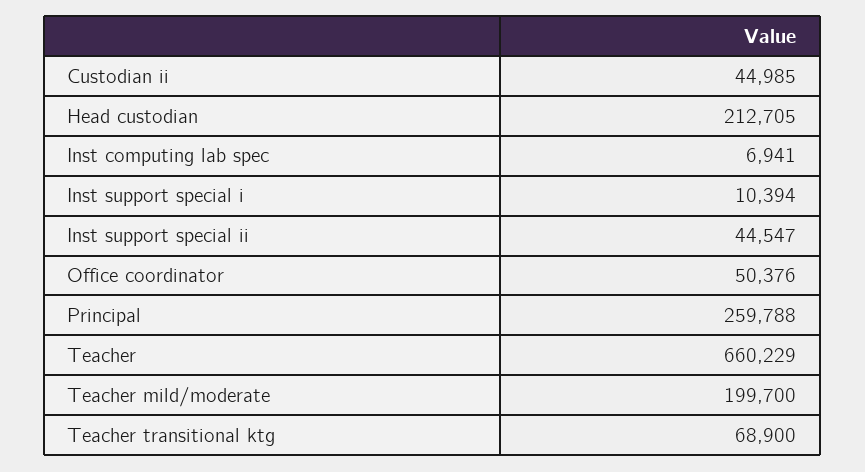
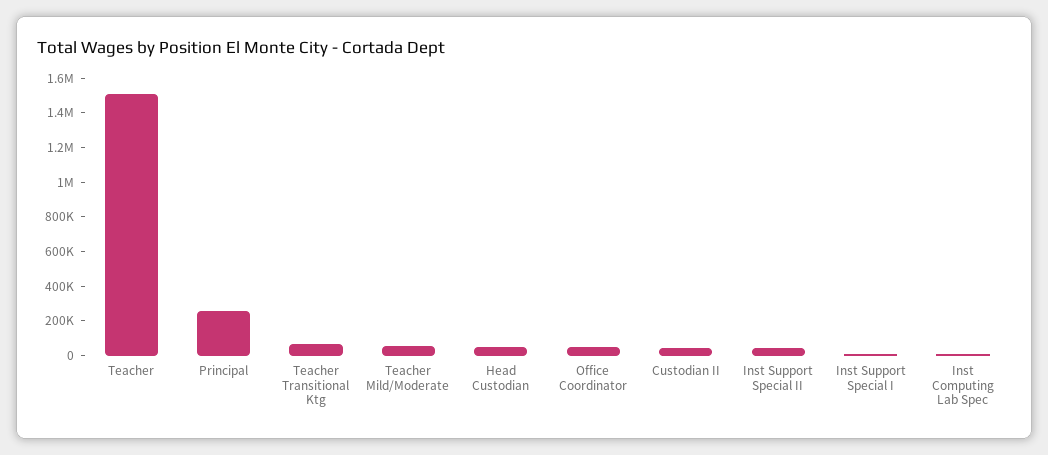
  {
    "Custodian ii": 44985,
-   "Head custodian": 212705,
+   "Head custodian": 50000,
    "Inst computing lab spec": 6941,
    "Inst support special i": 10394,
    "Inst support special ii": 44547,
    "Office coordinator": 50376,
    "Principal": 259788,
-   "Teacher": 660229,
+   "Teacher": 1500000,
-   "Teacher mild/moderate": 199700,
+   "Teacher mild/moderate": 50000,
    "Teacher transitional ktg": 68900
  }

